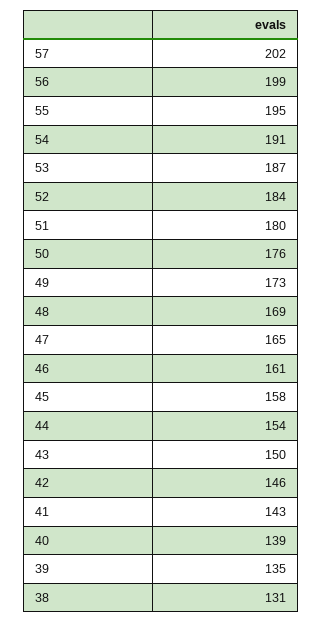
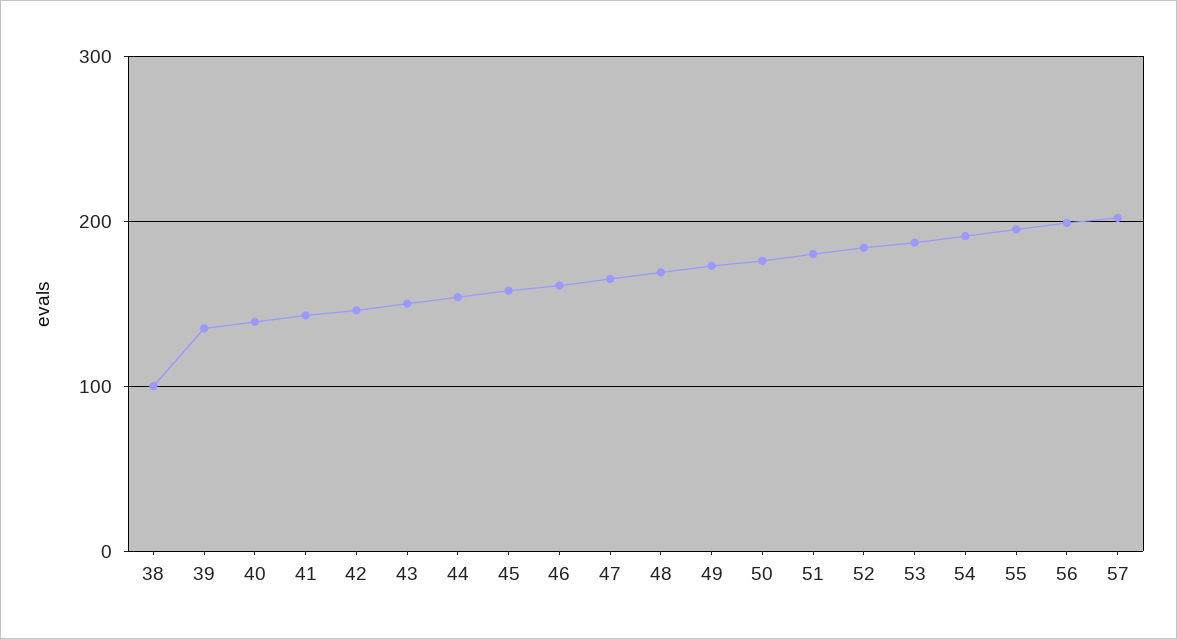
  {
    "57": 202,
    "56": 199,
    "55": 195,
    "54": 191,
    "53": 187,
    "52": 184,
    "51": 180,
    "50": 176,
    "49": 173,
    "48": 169,
    "47": 165,
    "46": 161,
    "45": 158,
    "44": 154,
    "43": 150,
    "42": 146,
    "41": 143,
    "40": 139,
    "39": 135,
-   "38": 131
+   "38": 100
  }

